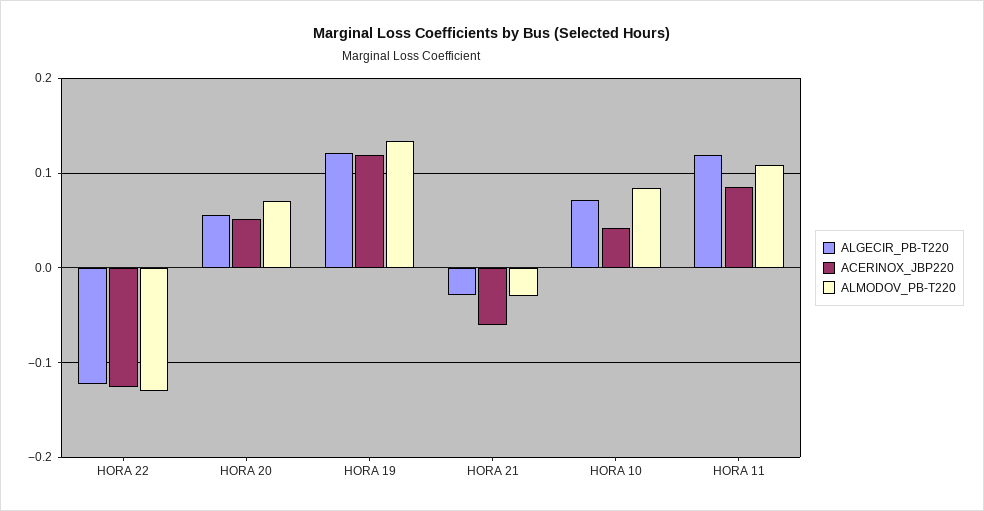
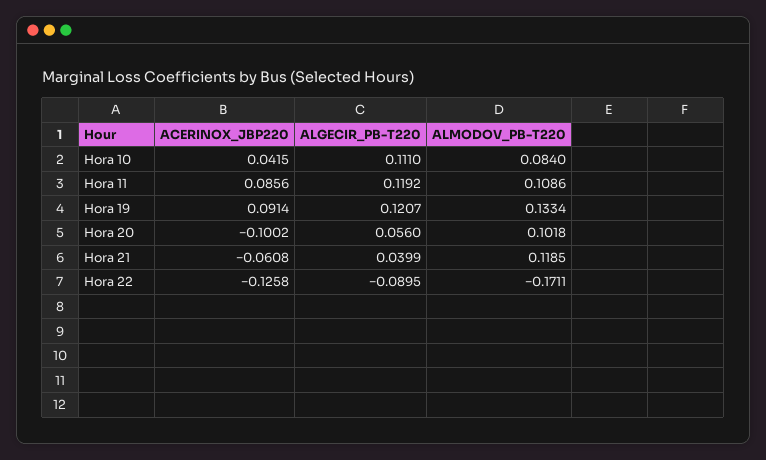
  {
    "ALGECIR_PB-T220": {
-     "HORA 22": -0.12,
+     "HORA 22": -0.0895,
      "HORA 20": 0.056,
      "HORA 19": 0.1207,
-     "HORA 21": -0.03,
+     "HORA 21": 0.0399,
-     "HORA 10": 0.07,
+     "HORA 10": 0.111,
      "HORA 11": 0.1192
    },
    "ACERINOX_JBP220": {
      "HORA 22": -0.1258,
-     "HORA 20": 0.05,
+     "HORA 20": -0.1002,
-     "HORA 19": 0.12,
+     "HORA 19": 0.0914,
      "HORA 21": -0.0608,
      "HORA 10": 0.0415,
      "HORA 11": 0.0856
    },
    "ALMODOV_PB-T220": {
-     "HORA 22": -0.13,
+     "HORA 22": -0.1711,
-     "HORA 20": 0.07,
+     "HORA 20": 0.1018,
      "HORA 19": 0.1334,
-     "HORA 21": -0.03,
+     "HORA 21": 0.1185,
      "HORA 10": 0.084,
      "HORA 11": 0.1086
    }
  }

